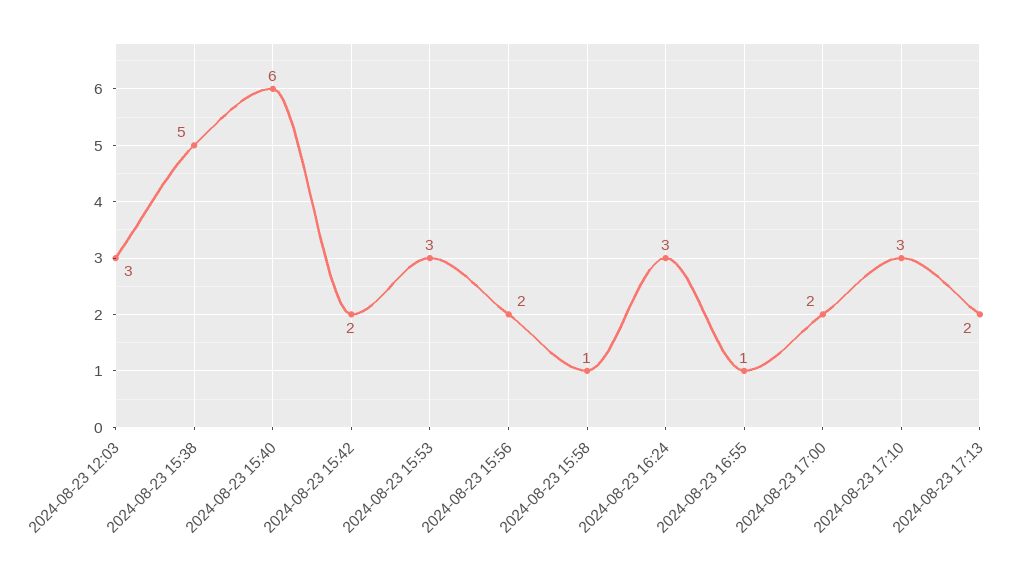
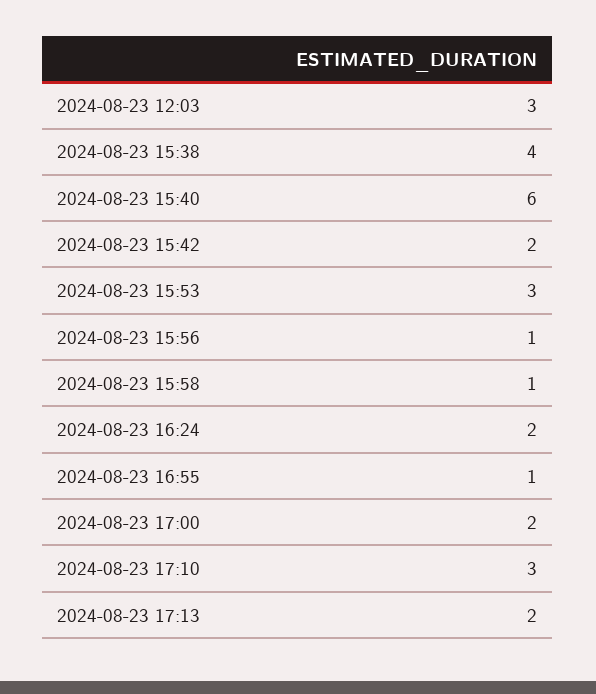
  {
    "2024-08-23 12:03": 3,
-   "2024-08-23 15:38": 5,
+   "2024-08-23 15:38": 4,
    "2024-08-23 15:40": 6,
    "2024-08-23 15:42": 2,
    "2024-08-23 15:53": 3,
-   "2024-08-23 15:56": 2,
+   "2024-08-23 15:56": 1,
    "2024-08-23 15:58": 1,
-   "2024-08-23 16:24": 3,
+   "2024-08-23 16:24": 2,
    "2024-08-23 16:55": 1,
    "2024-08-23 17:00": 2,
    "2024-08-23 17:10": 3,
    "2024-08-23 17:13": 2
  }

